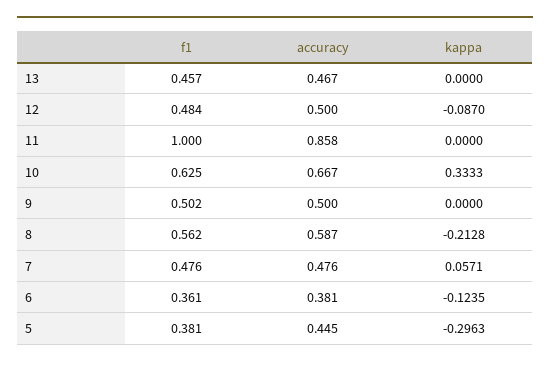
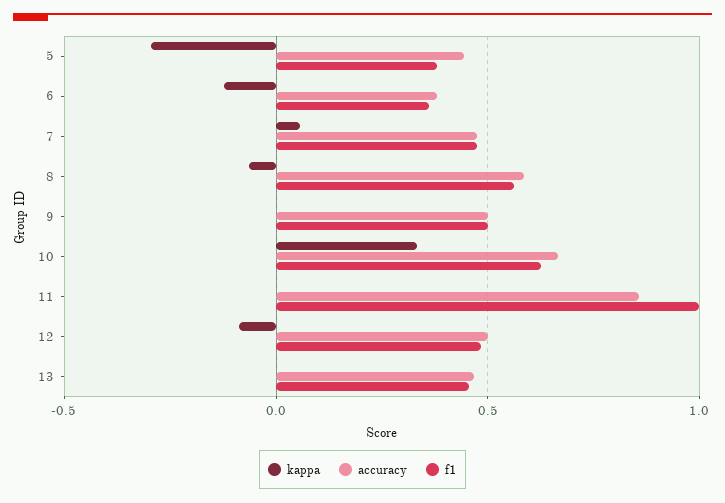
  {
    "f1": {
      "13": 0.457,
      "12": 0.484,
      "11": 1,
      "10": 0.625,
      "9": 0.502,
      "8": 0.562,
      "7": 0.476,
      "6": 0.361,
      "5": 0.381
    },
    "accuracy": {
      "13": 0.467,
      "12": 0.5,
      "11": 0.858,
      "10": 0.667,
      "9": 0.5,
      "8": 0.587,
      "7": 0.476,
      "6": 0.381,
      "5": 0.445
    },
    "kappa": {
      "13": 0,
      "12": -0.087,
      "11": 0,
      "10": 0.3333,
      "9": 0,
-     "8": -0.2128,
+     "8": -0.05,
      "7": 0.0571,
      "6": -0.1235,
      "5": -0.2963
    }
  }

